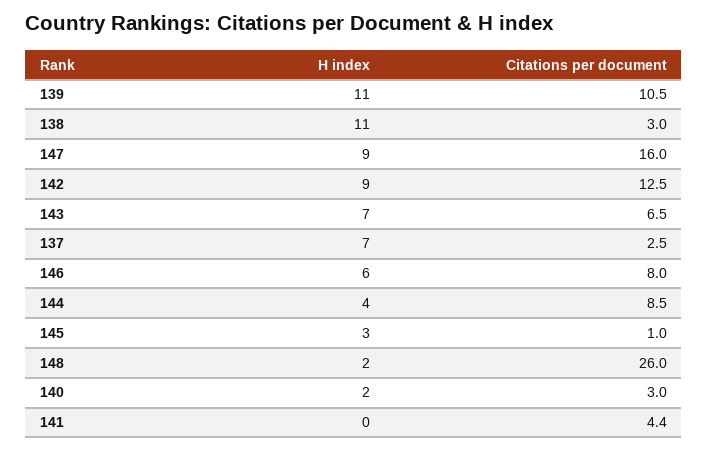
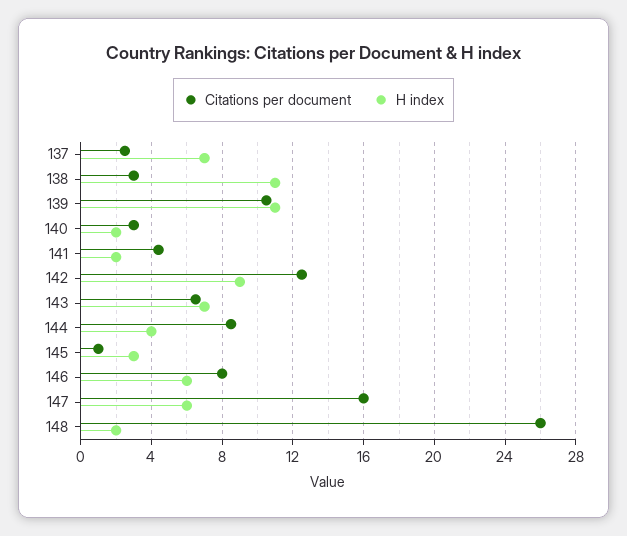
  {
    "H index": {
      "139": 11,
      "138": 11,
-     "147": 9,
+     "147": 6,
      "142": 9,
      "143": 7,
      "137": 7,
      "146": 6,
      "144": 4,
      "145": 3,
      "148": 2,
      "140": 2,
-     "141": 0
+     "141": 2
    },
    "Citations per document": {
      "139": 10.5,
      "138": 3,
      "147": 16,
      "142": 12.5,
      "143": 6.5,
      "137": 2.5,
      "146": 8,
      "144": 8.5,
      "145": 1,
      "148": 26,
      "140": 3,
      "141": 4.4
    }
  }

